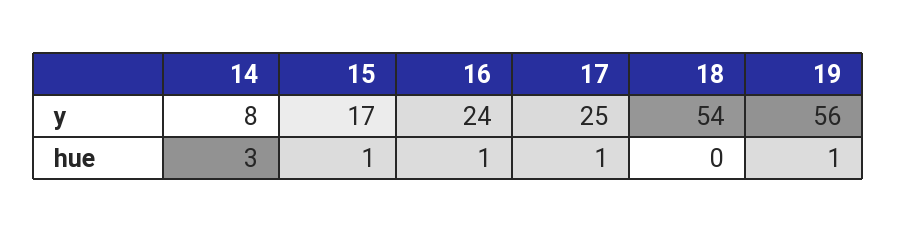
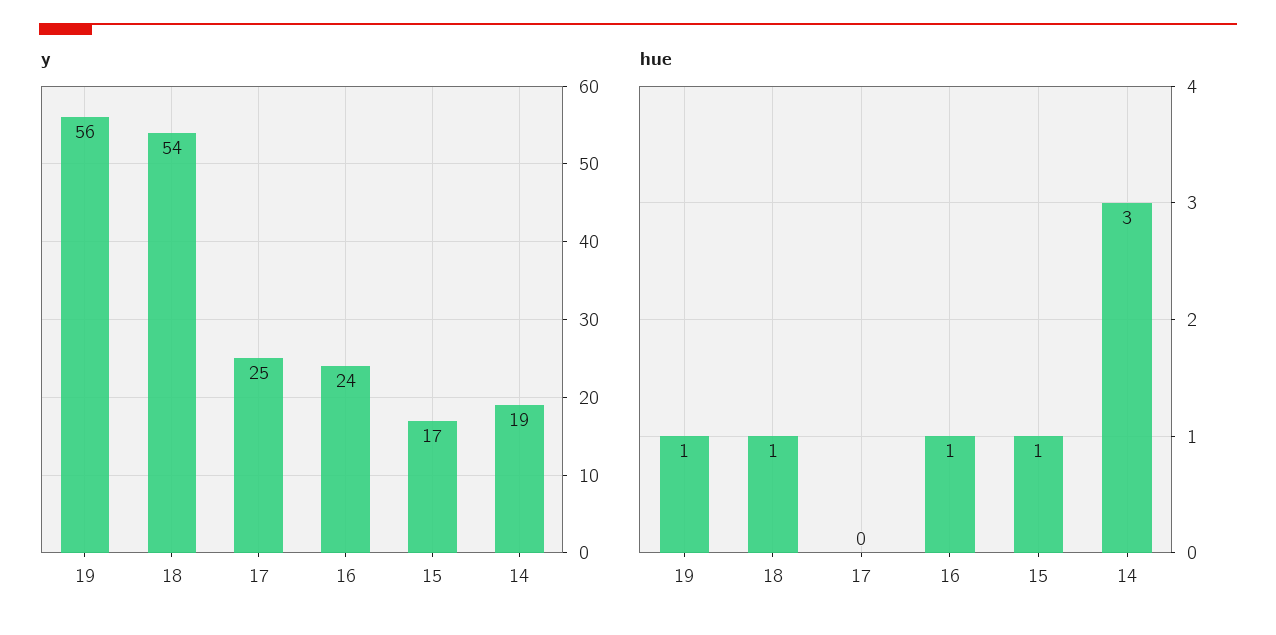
  {
    "y": {
-     "14": 8,
+     "14": 19,
      "15": 17,
      "16": 24,
      "17": 25,
      "18": 54,
      "19": 56
    },
    "hue": {
      "14": 3,
      "15": 1,
      "16": 1,
-     "17": 1,
+     "17": 0,
-     "18": 0,
+     "18": 1,
      "19": 1
    }
  }

